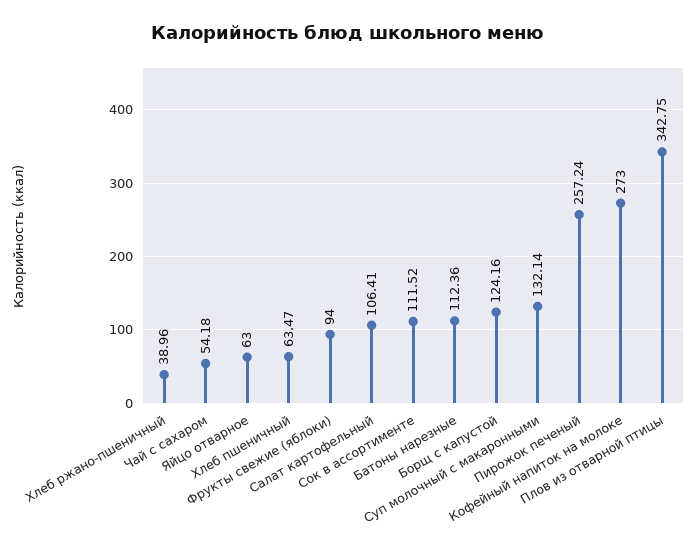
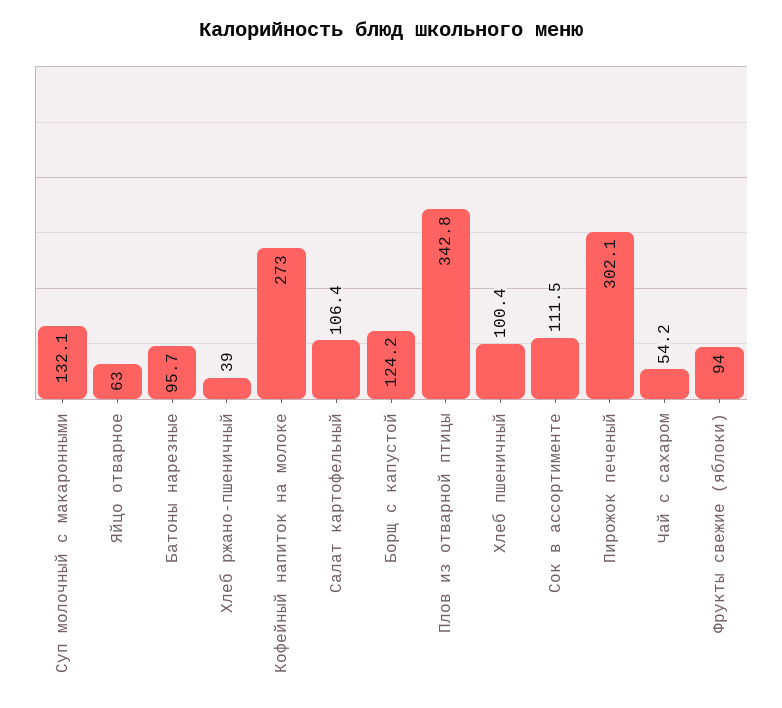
  {
    "Хлеб ржано-пшеничный": 38.96,
    "Чай с сахаром": 54.18,
    "Яйцо отварное": 63,
-   "Хлеб пшеничный": 63.47,
+   "Хлеб пшеничный": 100.4,
    "Фрукты свежие (яблоки)": 94,
    "Салат картофельный": 106.41,
    "Сок в ассортименте": 111.52,
-   "Батоны нарезные": 112.36,
+   "Батоны нарезные": 95.7,
    "Борщ с капустой": 124.16,
    "Суп молочный с макаронными": 132.14,
-   "Пирожок печеный": 257.24,
+   "Пирожок печеный": 302.1,
    "Кофейный напиток на молоке": 273,
    "Плов из отварной птицы": 342.75
  }

